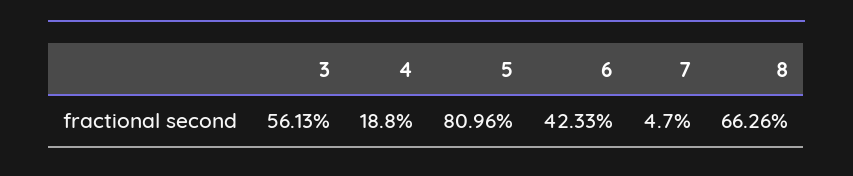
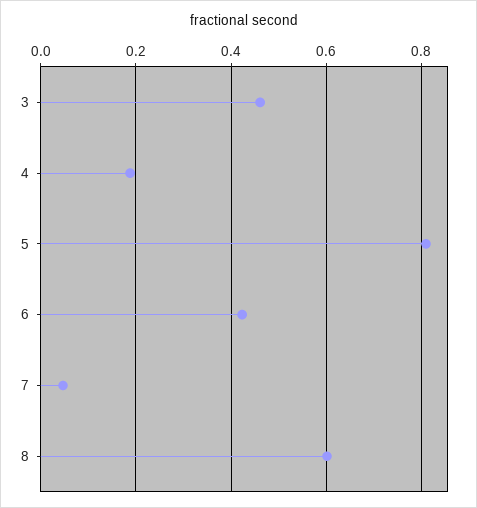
  {
-   "3": 0.5613,
+   "3": 0.46,
    "4": 0.188,
    "5": 0.8096,
    "6": 0.4233,
    "7": 0.047,
-   "8": 0.6626
+   "8": 0.6
  }

